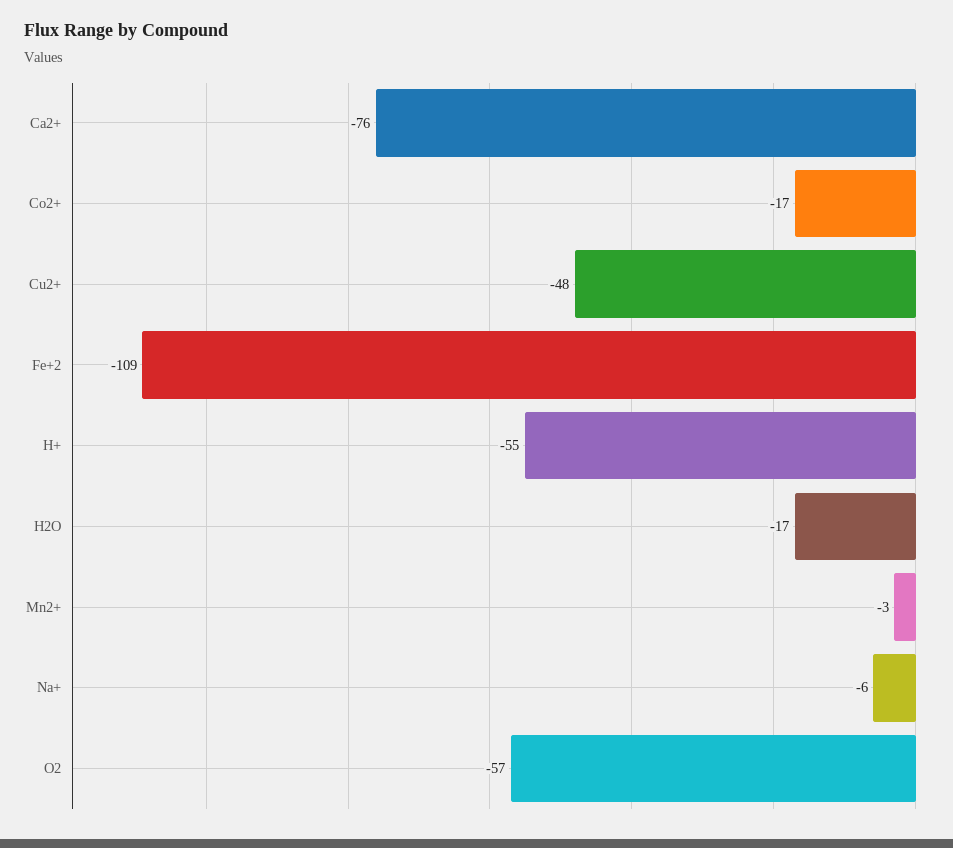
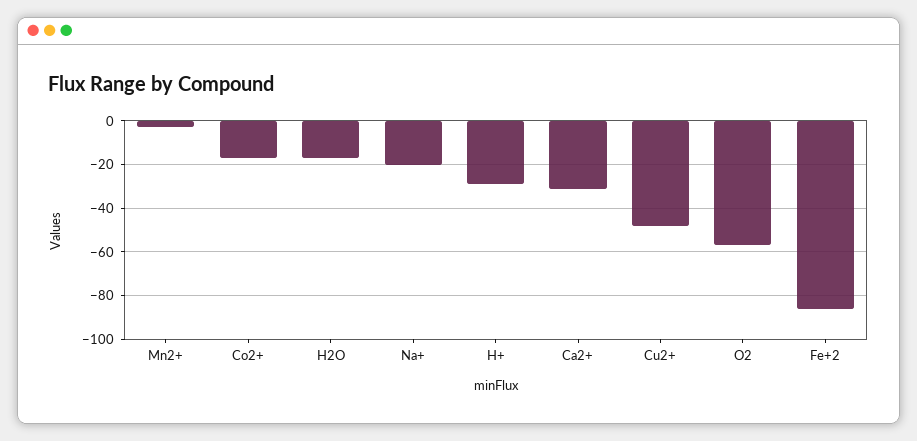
  {
-   "Ca2+": -76,
+   "Ca2+": -30,
    "Co2+": -17,
    "Cu2+": -48,
-   "Fe+2": -109,
+   "Fe+2": -85,
-   "H+": -55,
+   "H+": -30,
    "H2O": -17,
    "Mn2+": -3,
-   "Na+": -6,
+   "Na+": -20,
    "O2": -57
  }

